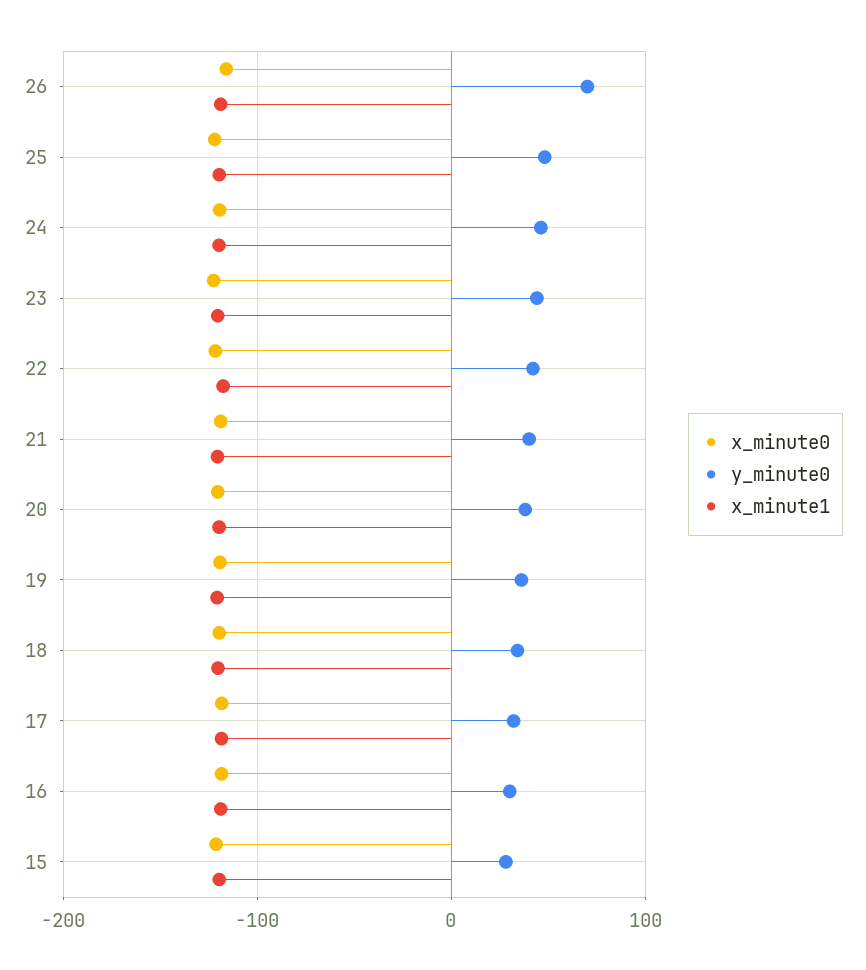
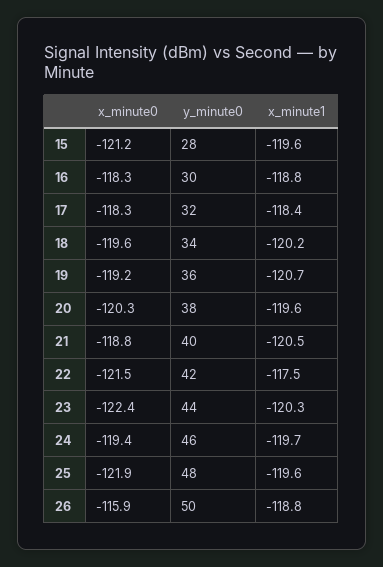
  {
    "x_minute0": {
      "26": -115.9,
      "25": -121.9,
      "24": -119.4,
      "23": -122.4,
      "22": -121.5,
      "21": -118.8,
      "20": -120.3,
      "19": -119.2,
      "18": -119.6,
      "17": -118.3,
      "16": -118.3,
      "15": -121.2
    },
    "y_minute0": {
-     "26": 70,
+     "26": 50,
      "25": 48,
      "24": 46,
      "23": 44,
      "22": 42,
      "21": 40,
      "20": 38,
      "19": 36,
      "18": 34,
      "17": 32,
      "16": 30,
      "15": 28
    },
    "x_minute1": {
      "26": -118.8,
      "25": -119.6,
      "24": -119.7,
      "23": -120.3,
      "22": -117.5,
      "21": -120.5,
      "20": -119.6,
      "19": -120.7,
      "18": -120.2,
      "17": -118.4,
      "16": -118.8,
      "15": -119.6
    }
  }

